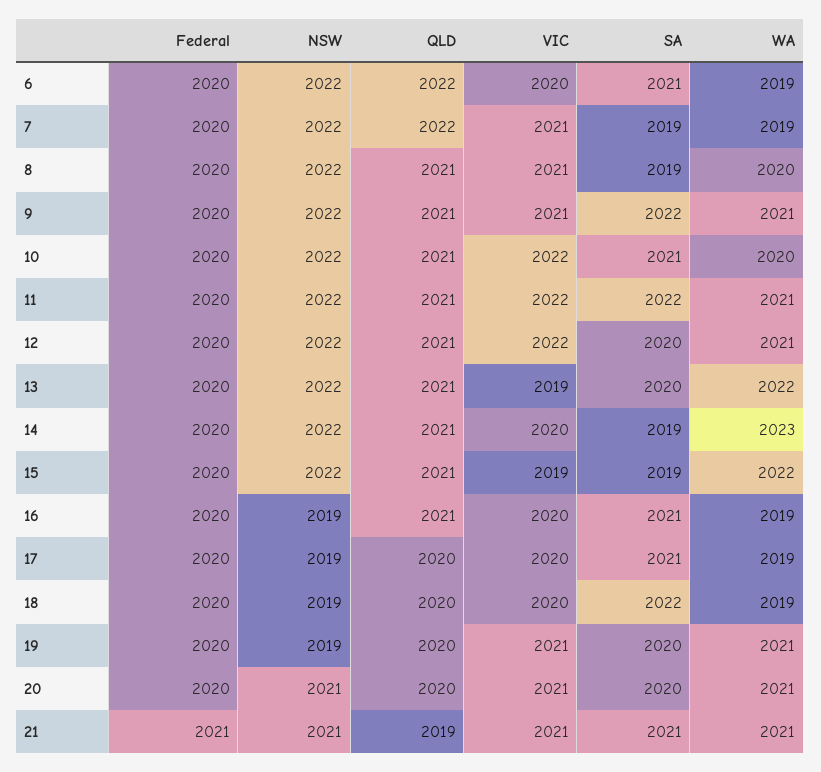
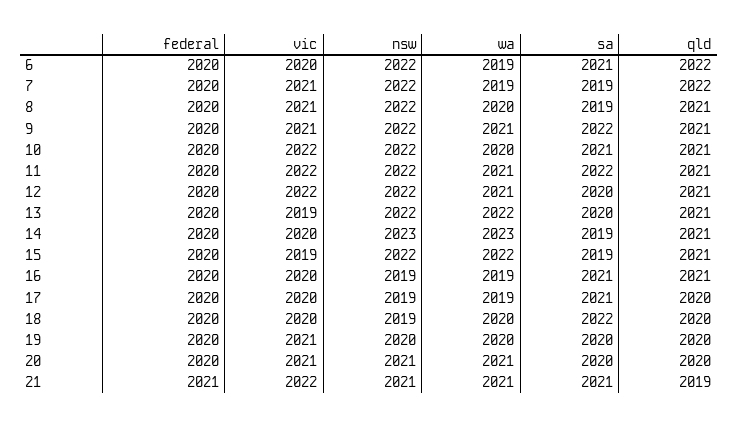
  {
    "Federal": {
      "6": 2020,
      "7": 2020,
      "8": 2020,
      "9": 2020,
      "10": 2020,
      "11": 2020,
      "12": 2020,
      "13": 2020,
      "14": 2020,
      "15": 2020,
      "16": 2020,
      "17": 2020,
      "18": 2020,
      "19": 2020,
      "20": 2020,
      "21": 2021
    },
    "NSW": {
      "6": 2022,
      "7": 2022,
      "8": 2022,
      "9": 2022,
      "10": 2022,
      "11": 2022,
      "12": 2022,
      "13": 2022,
-     "14": 2022,
+     "14": 2023,
      "15": 2022,
      "16": 2019,
      "17": 2019,
      "18": 2019,
-     "19": 2019,
+     "19": 2020,
      "20": 2021,
      "21": 2021
    },
    "QLD": {
      "6": 2022,
      "7": 2022,
      "8": 2021,
      "9": 2021,
      "10": 2021,
      "11": 2021,
      "12": 2021,
      "13": 2021,
      "14": 2021,
      "15": 2021,
      "16": 2021,
      "17": 2020,
      "18": 2020,
      "19": 2020,
      "20": 2020,
      "21": 2019
    },
    "VIC": {
      "6": 2020,
      "7": 2021,
      "8": 2021,
      "9": 2021,
      "10": 2022,
      "11": 2022,
      "12": 2022,
      "13": 2019,
      "14": 2020,
      "15": 2019,
      "16": 2020,
      "17": 2020,
      "18": 2020,
      "19": 2021,
      "20": 2021,
-     "21": 2021
+     "21": 2022
    },
    "SA": {
      "6": 2021,
      "7": 2019,
      "8": 2019,
      "9": 2022,
      "10": 2021,
      "11": 2022,
      "12": 2020,
      "13": 2020,
      "14": 2019,
      "15": 2019,
      "16": 2021,
      "17": 2021,
      "18": 2022,
      "19": 2020,
      "20": 2020,
      "21": 2021
    },
    "WA": {
      "6": 2019,
      "7": 2019,
      "8": 2020,
      "9": 2021,
      "10": 2020,
      "11": 2021,
      "12": 2021,
      "13": 2022,
      "14": 2023,
      "15": 2022,
      "16": 2019,
      "17": 2019,
-     "18": 2019,
+     "18": 2020,
-     "19": 2021,
+     "19": 2020,
      "20": 2021,
      "21": 2021
    }
  }

